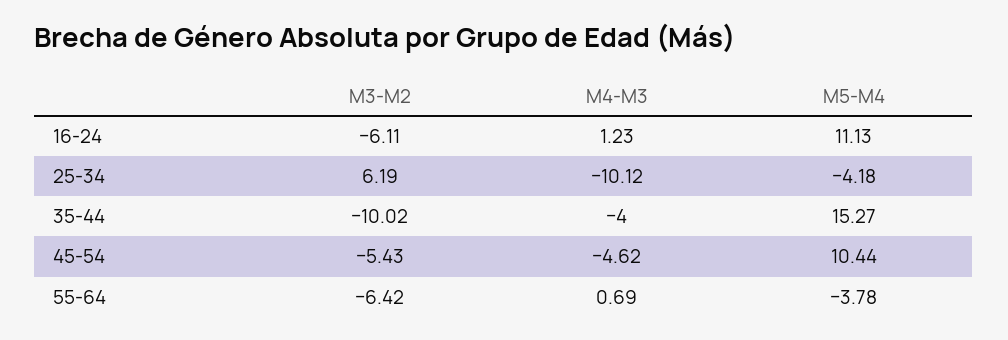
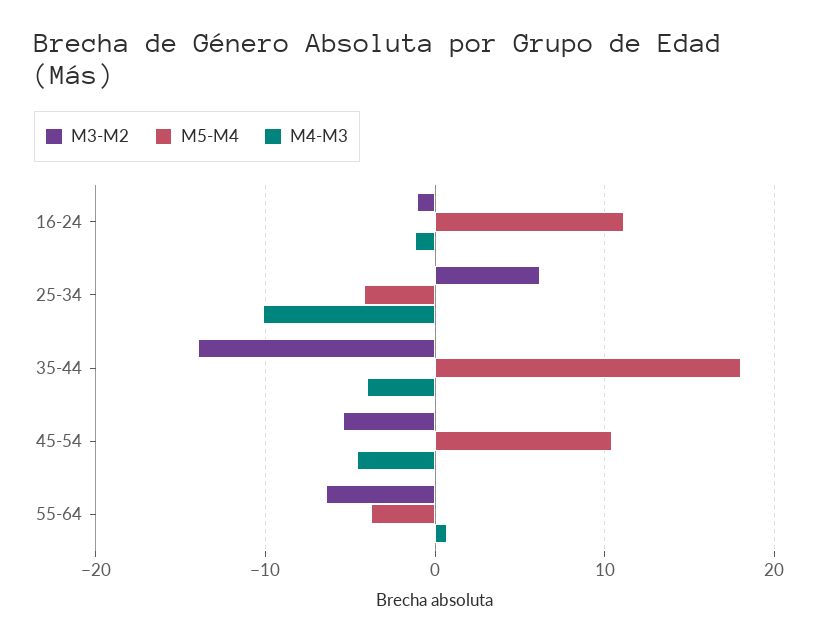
  {
    "M3-M2": {
-     "16-24": -6.11,
+     "16-24": -1,
      "25-34": 6.19,
-     "35-44": -10.02,
+     "35-44": -14,
      "45-54": -5.43,
      "55-64": -6.42
    },
    "M4-M3": {
-     "16-24": 1.23,
+     "16-24": -1,
      "25-34": -10.12,
      "35-44": -4,
      "45-54": -4.62,
      "55-64": 0.69
    },
    "M5-M4": {
      "16-24": 11.13,
      "25-34": -4.18,
-     "35-44": 15.27,
+     "35-44": 18,
      "45-54": 10.44,
      "55-64": -3.78
    }
  }

